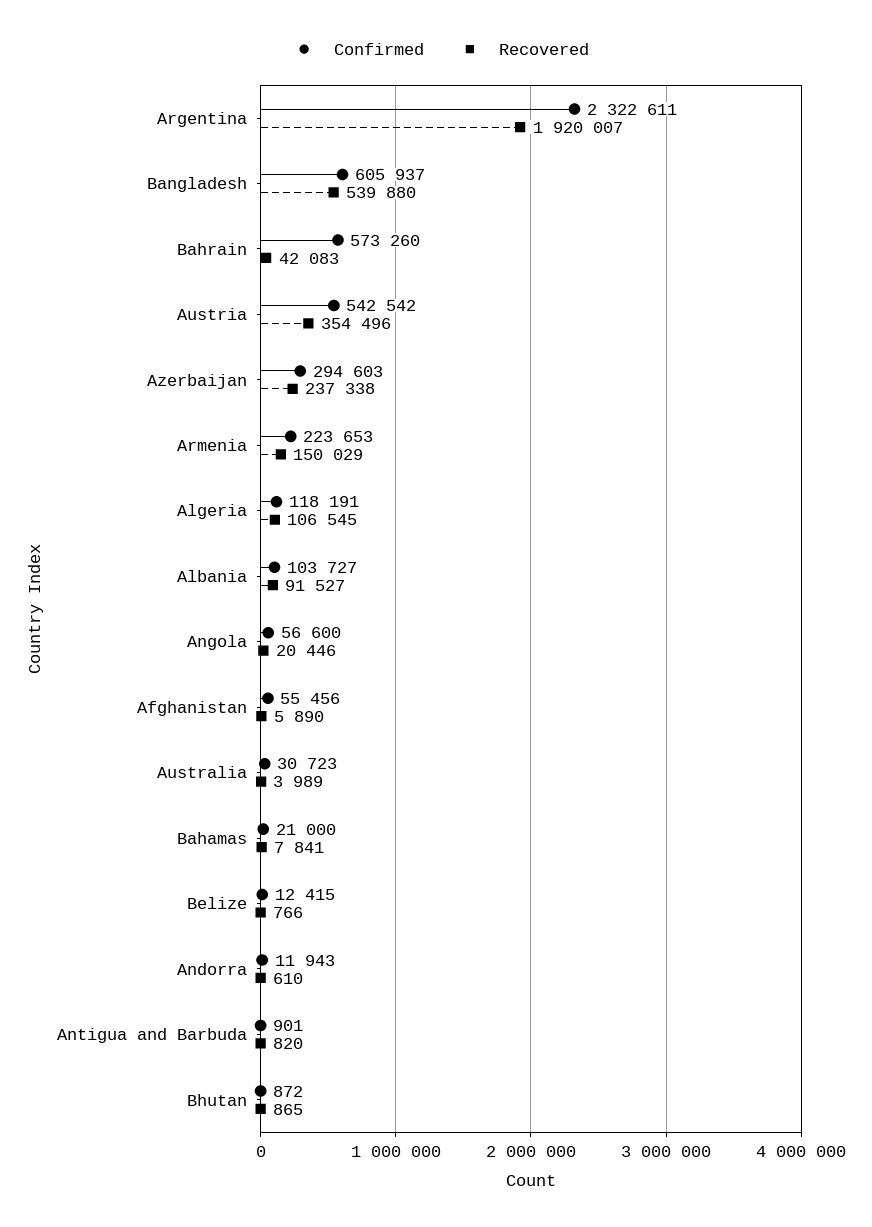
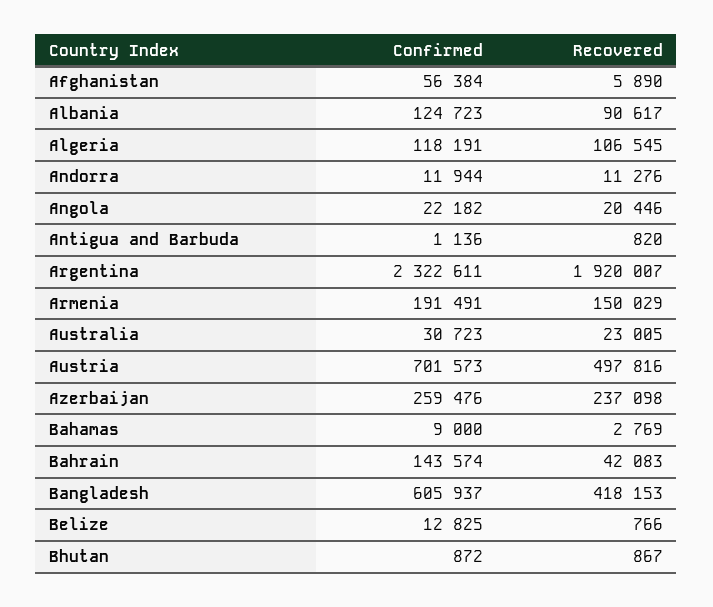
  {
    "Confirmed": {
      "Argentina": 2322611,
      "Bangladesh": 605937,
-     "Bahrain": 573260,
+     "Bahrain": 143574,
-     "Austria": 542542,
+     "Austria": 701573,
-     "Azerbaijan": 294603,
+     "Azerbaijan": 259476,
-     "Armenia": 223653,
+     "Armenia": 191491,
      "Algeria": 118191,
-     "Albania": 103727,
+     "Albania": 124723,
-     "Angola": 56600,
+     "Angola": 22182,
-     "Afghanistan": 55456,
+     "Afghanistan": 56384,
      "Australia": 30723,
-     "Bahamas": 21000,
+     "Bahamas": 9000,
-     "Belize": 12415,
+     "Belize": 12825,
-     "Andorra": 11943,
+     "Andorra": 11944,
-     "Antigua and Barbuda": 901,
+     "Antigua and Barbuda": 1136,
      "Bhutan": 872
    },
    "Recovered": {
      "Argentina": 1920007,
-     "Bangladesh": 539880,
+     "Bangladesh": 418153,
      "Bahrain": 42083,
-     "Austria": 354496,
+     "Austria": 497816,
-     "Azerbaijan": 237338,
+     "Azerbaijan": 237098,
      "Armenia": 150029,
      "Algeria": 106545,
-     "Albania": 91527,
+     "Albania": 90617,
      "Angola": 20446,
      "Afghanistan": 5890,
-     "Australia": 3989,
+     "Australia": 23005,
-     "Bahamas": 7841,
+     "Bahamas": 2769,
      "Belize": 766,
-     "Andorra": 610,
+     "Andorra": 11276,
      "Antigua and Barbuda": 820,
-     "Bhutan": 865
+     "Bhutan": 867
    }
  }

